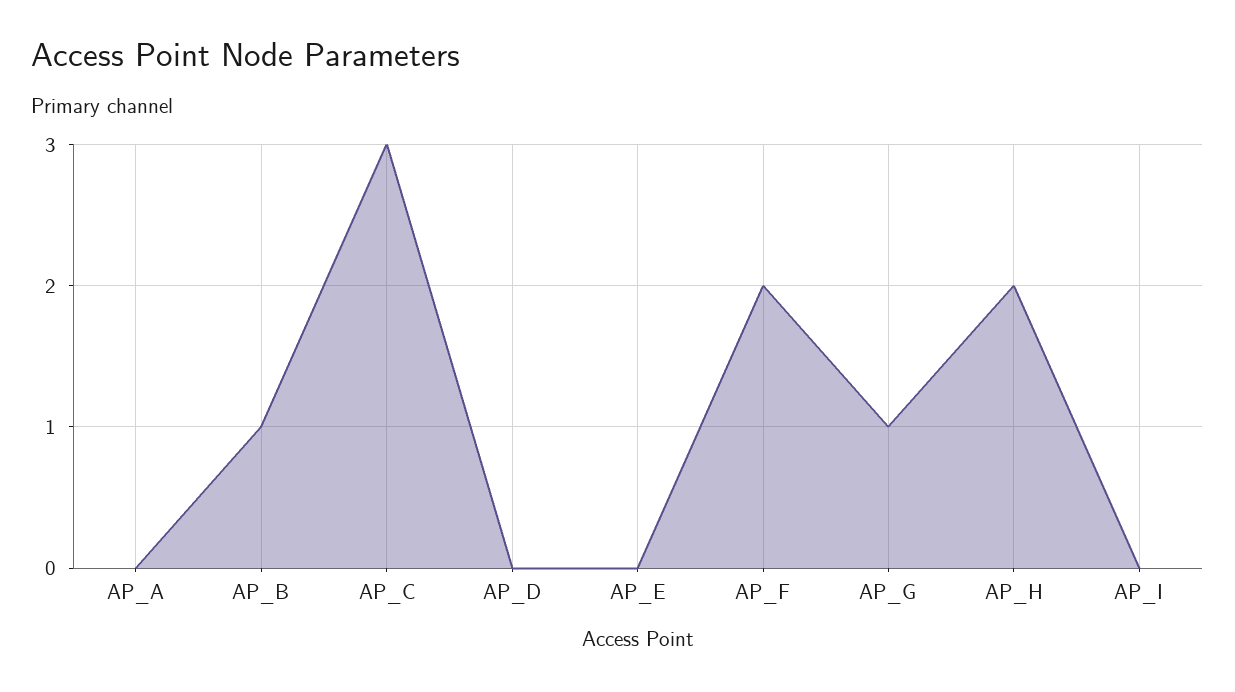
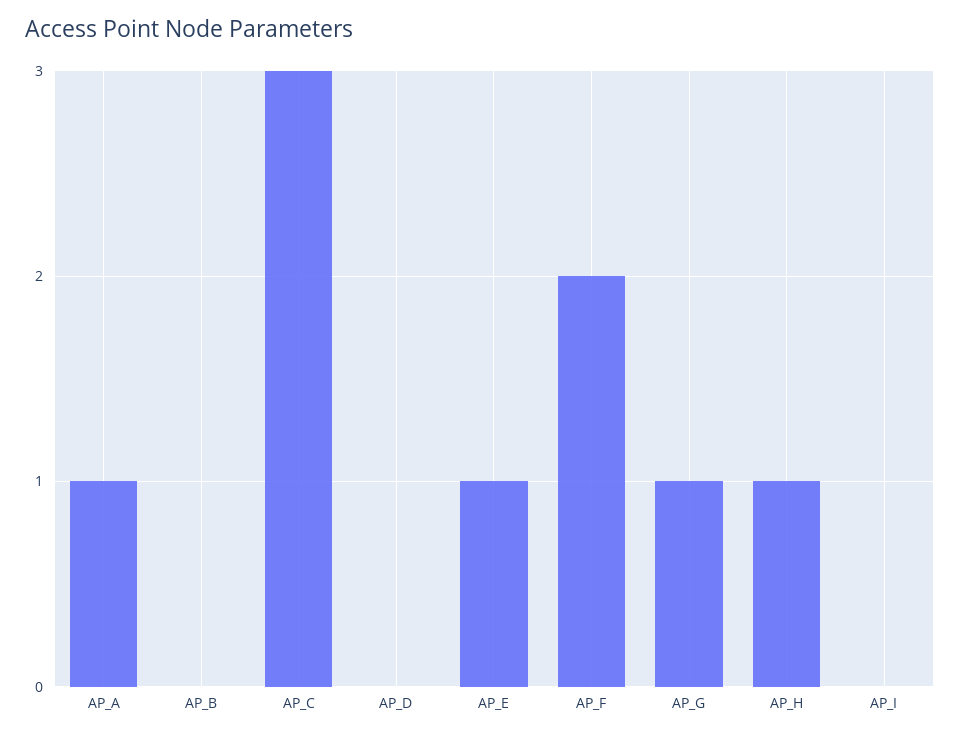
  {
-   "AP_A": 0,
+   "AP_A": 1,
-   "AP_B": 1,
+   "AP_B": 0,
    "AP_C": 3,
    "AP_D": 0,
-   "AP_E": 0,
+   "AP_E": 1,
    "AP_F": 2,
    "AP_G": 1,
-   "AP_H": 2,
+   "AP_H": 1,
    "AP_I": 0
  }

